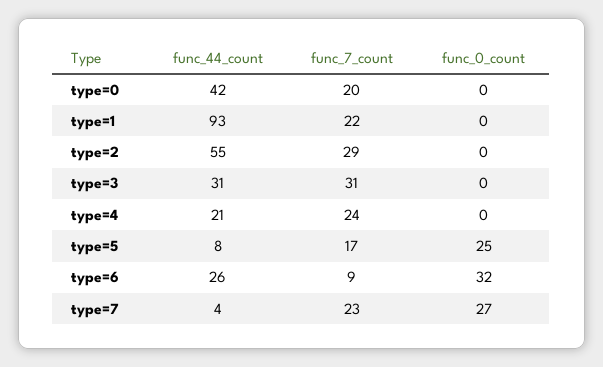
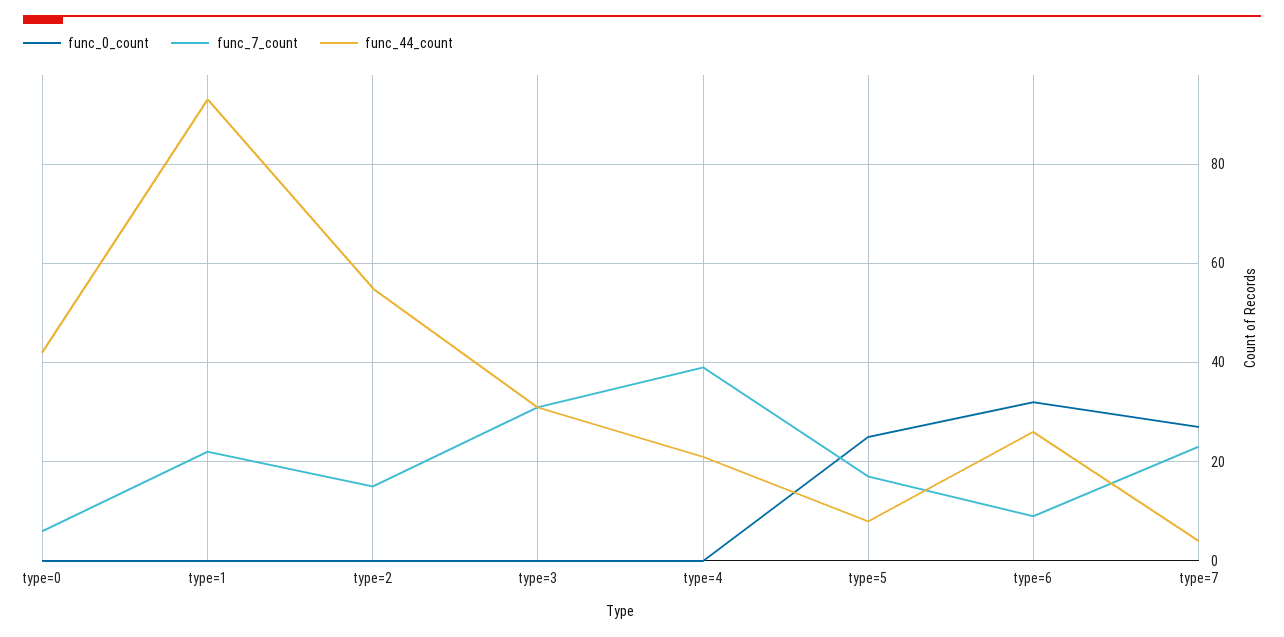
  {
    "func_44_count": {
      "type=0": 42,
      "type=1": 93,
      "type=2": 55,
      "type=3": 31,
      "type=4": 21,
      "type=5": 8,
      "type=6": 26,
      "type=7": 4
    },
    "func_7_count": {
-     "type=0": 20,
+     "type=0": 5,
      "type=1": 22,
-     "type=2": 29,
+     "type=2": 15,
      "type=3": 31,
-     "type=4": 24,
+     "type=4": 40,
      "type=5": 17,
      "type=6": 9,
      "type=7": 23
    },
    "func_0_count": {
      "type=0": 0,
      "type=1": 0,
      "type=2": 0,
      "type=3": 0,
      "type=4": 0,
      "type=5": 25,
      "type=6": 32,
      "type=7": 27
    }
  }

